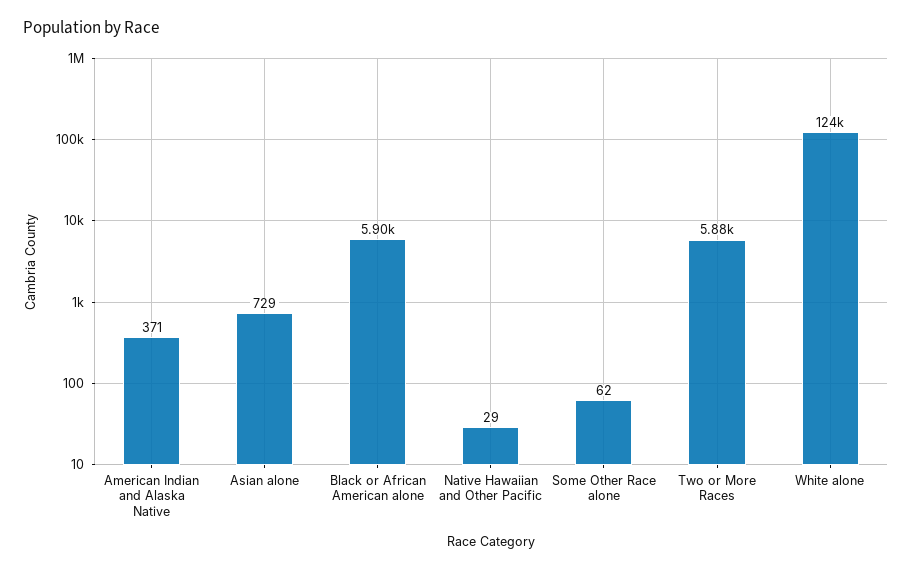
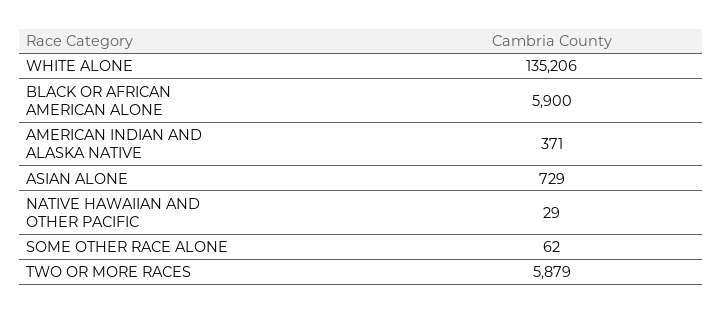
  {
    "American Indian and Alaska Native": 371,
    "Asian alone": 729,
    "Black or African American alone": 5900,
    "Native Hawaiian and Other Pacific": 29,
    "Some Other Race alone": 62,
    "Two or More Races": 5879,
-   "White alone": 124000
+   "White alone": 135206
  }

